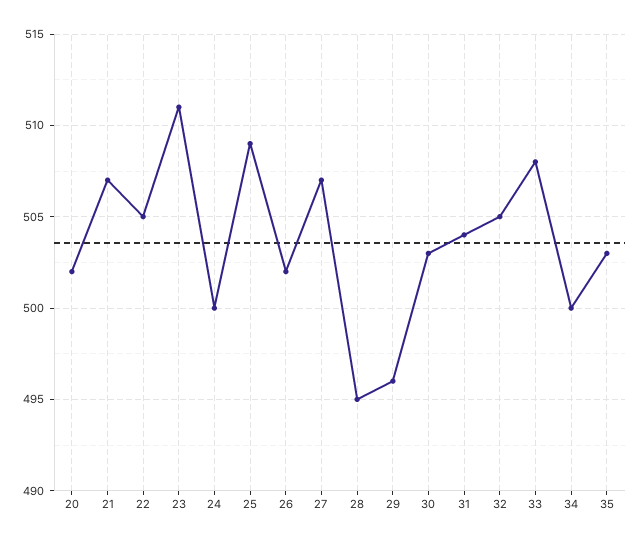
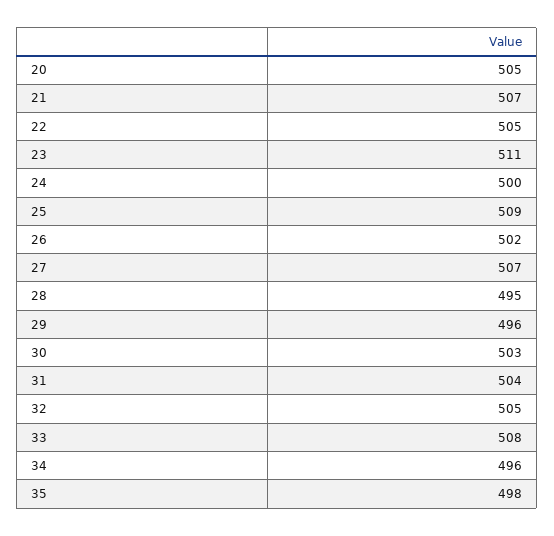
  {
-   "20": 502,
+   "20": 505,
    "21": 507,
    "22": 505,
    "23": 511,
    "24": 500,
    "25": 509,
    "26": 502,
    "27": 507,
    "28": 495,
    "29": 496,
    "30": 503,
    "31": 504,
    "32": 505,
    "33": 508,
-   "34": 500,
+   "34": 496,
-   "35": 503
+   "35": 498
  }

